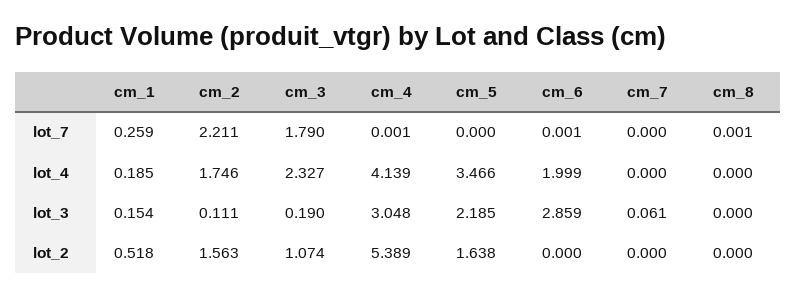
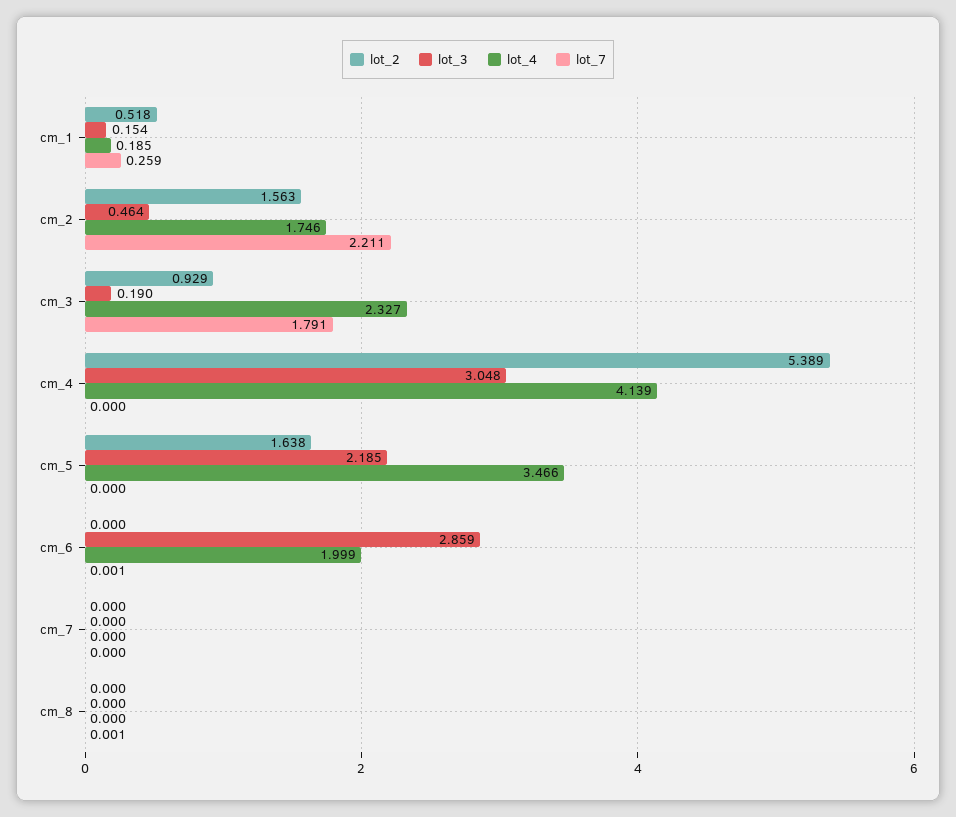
  {
    "lot_7": {
      "cm_1": 0.259,
      "cm_2": 2.211,
-     "cm_3": 1.79,
+     "cm_3": 1.791,
-     "cm_4": 0.001,
+     "cm_4": 0,
      "cm_5": 0,
      "cm_6": 0.001,
      "cm_7": 0,
      "cm_8": 0.001
    },
    "lot_4": {
      "cm_1": 0.185,
      "cm_2": 1.746,
      "cm_3": 2.327,
      "cm_4": 4.139,
      "cm_5": 3.466,
      "cm_6": 1.999,
      "cm_7": 0,
      "cm_8": 0
    },
    "lot_3": {
      "cm_1": 0.154,
-     "cm_2": 0.111,
+     "cm_2": 0.464,
      "cm_3": 0.19,
      "cm_4": 3.048,
      "cm_5": 2.185,
      "cm_6": 2.859,
-     "cm_7": 0.061,
+     "cm_7": 0,
      "cm_8": 0
    },
    "lot_2": {
      "cm_1": 0.518,
      "cm_2": 1.563,
-     "cm_3": 1.074,
+     "cm_3": 0.929,
      "cm_4": 5.389,
      "cm_5": 1.638,
      "cm_6": 0,
      "cm_7": 0,
      "cm_8": 0
    }
  }

